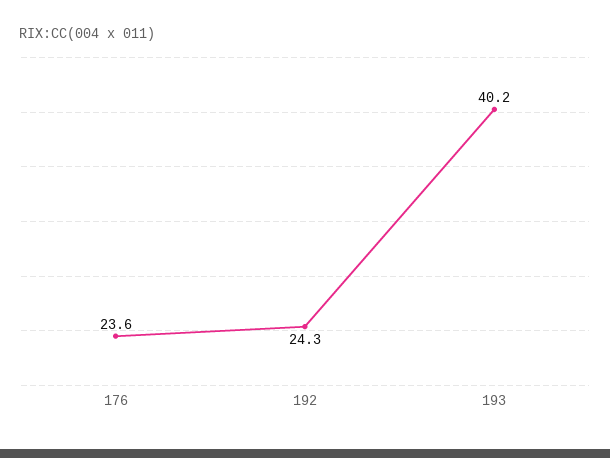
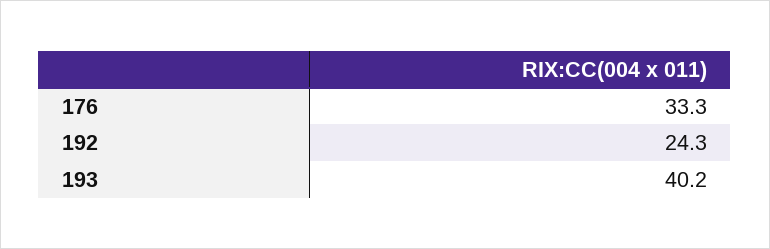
  {
-   "176": 23.6,
+   "176": 33.3,
    "192": 24.3,
    "193": 40.2
  }

